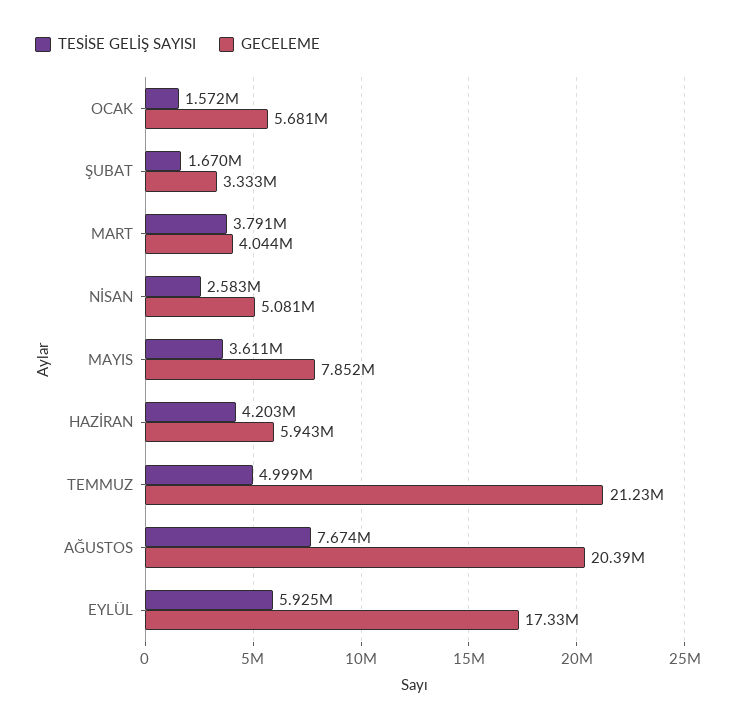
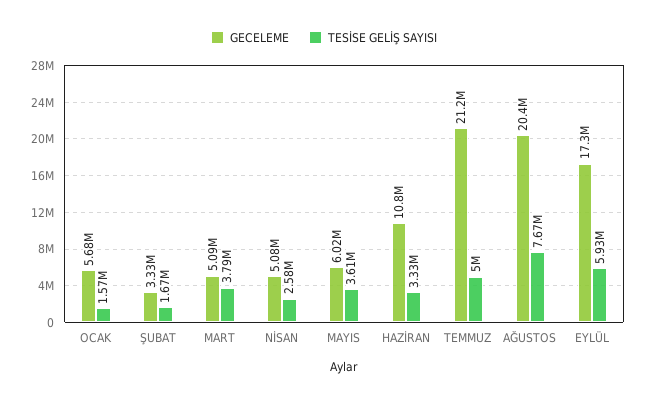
  {
    "TESİSE GELİŞ SAYISI": {
      "OCAK": 1572000,
      "ŞUBAT": 1670000,
      "MART": 3791000,
      "NİSAN": 2583000,
      "MAYIS": 3611000,
-     "HAZİRAN": 4203000,
+     "HAZİRAN": 3330000,
      "TEMMUZ": 4999000,
      "AĞUSTOS": 7674000,
      "EYLÜL": 5925000
    },
    "GECELEME": {
      "OCAK": 5681000,
      "ŞUBAT": 3333000,
-     "MART": 4044000,
+     "MART": 5090000,
      "NİSAN": 5081000,
-     "MAYIS": 7852000,
+     "MAYIS": 6020000,
-     "HAZİRAN": 5943000,
+     "HAZİRAN": 10800000,
      "TEMMUZ": 21230000,
      "AĞUSTOS": 20390000,
      "EYLÜL": 17330000
    }
  }

